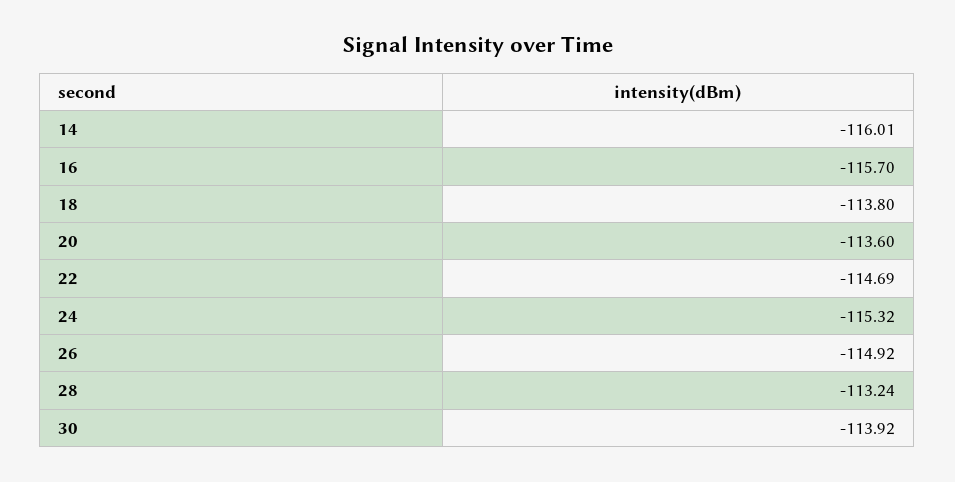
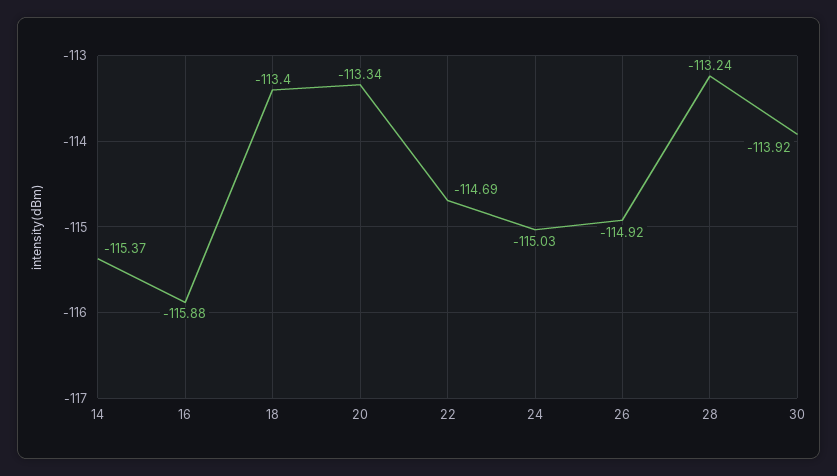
  {
-   "14": -116.01,
+   "14": -115.37,
-   "16": -115.7,
+   "16": -115.88,
-   "18": -113.8,
+   "18": -113.4,
-   "20": -113.6,
+   "20": -113.34,
    "22": -114.69,
-   "24": -115.32,
+   "24": -115.03,
    "26": -114.92,
    "28": -113.24,
    "30": -113.92
  }

